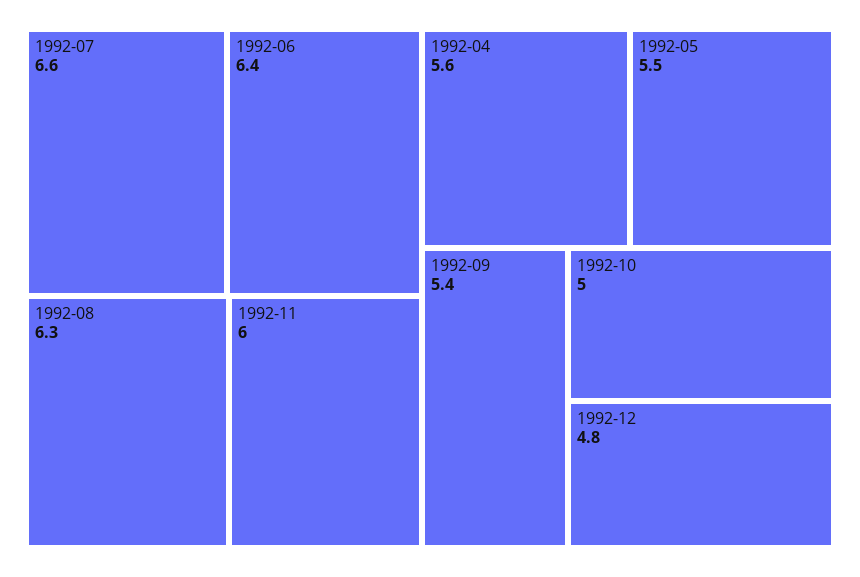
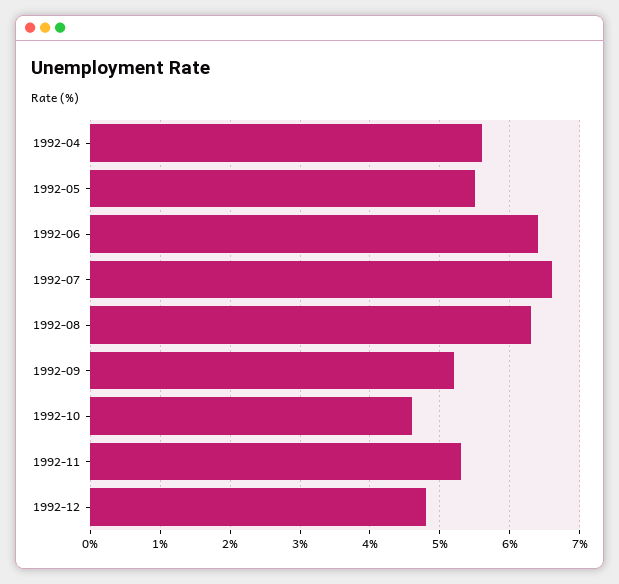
  {
    "1992-07": 6.6,
    "1992-06": 6.4,
    "1992-08": 6.3,
-   "1992-11": 6,
+   "1992-11": 5.3,
    "1992-04": 5.6,
    "1992-05": 5.5,
-   "1992-09": 5.4,
+   "1992-09": 5.2,
-   "1992-10": 5,
+   "1992-10": 4.6,
    "1992-12": 4.8
  }

